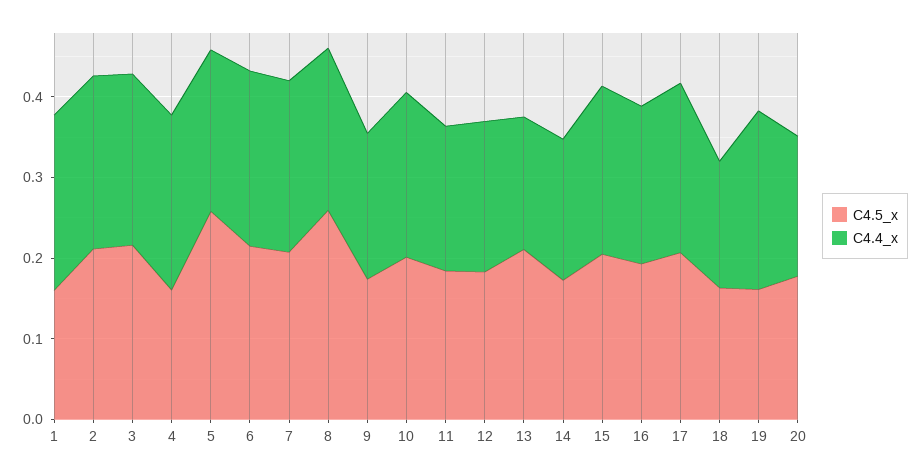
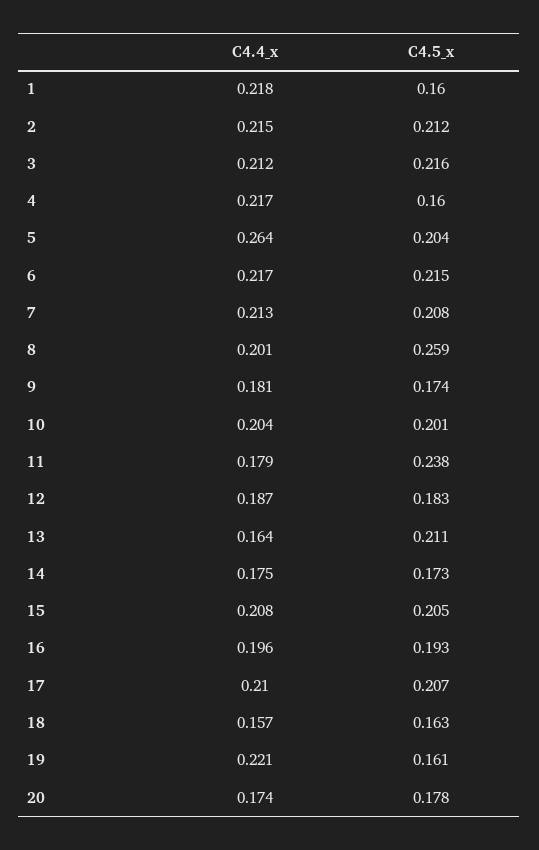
  {
    "C4.5_x": {
      "1": 0.16,
      "2": 0.212,
      "3": 0.216,
      "4": 0.16,
-     "5": 0.26,
+     "5": 0.204,
      "6": 0.215,
      "7": 0.208,
      "8": 0.259,
      "9": 0.174,
      "10": 0.201,
-     "11": 0.18,
+     "11": 0.238,
      "12": 0.183,
      "13": 0.211,
      "14": 0.173,
      "15": 0.205,
      "16": 0.193,
      "17": 0.207,
      "18": 0.163,
      "19": 0.161,
      "20": 0.178
    },
    "C4.4_x": {
      "1": 0.218,
      "2": 0.215,
      "3": 0.212,
      "4": 0.217,
-     "5": 0.2,
+     "5": 0.264,
      "6": 0.217,
      "7": 0.213,
      "8": 0.201,
      "9": 0.181,
      "10": 0.204,
      "11": 0.179,
      "12": 0.187,
      "13": 0.164,
      "14": 0.175,
      "15": 0.208,
      "16": 0.196,
      "17": 0.21,
      "18": 0.157,
      "19": 0.221,
      "20": 0.174
    }
  }

